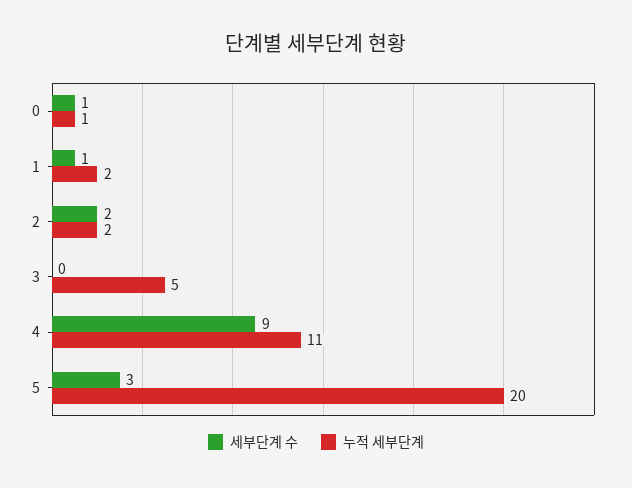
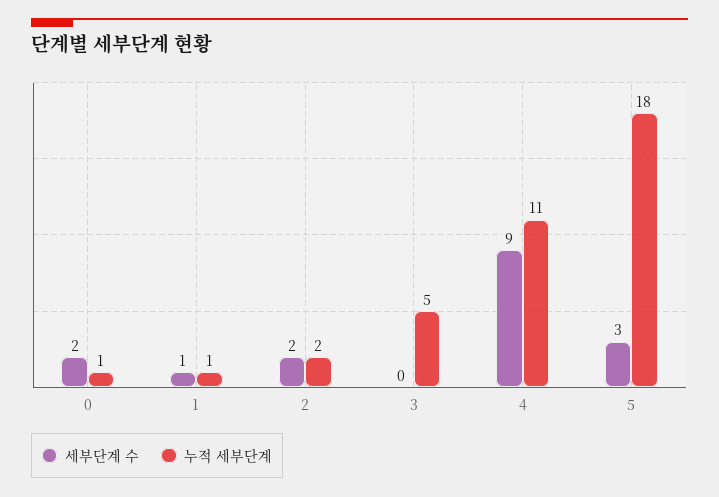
  {
    "세부단계 수": {
-     "0": 1,
+     "0": 2,
      "1": 1,
      "2": 2,
      "3": 0,
      "4": 9,
      "5": 3
    },
    "누적 세부단계": {
      "0": 1,
-     "1": 2,
+     "1": 1,
      "2": 2,
      "3": 5,
      "4": 11,
-     "5": 20
+     "5": 18
    }
  }

